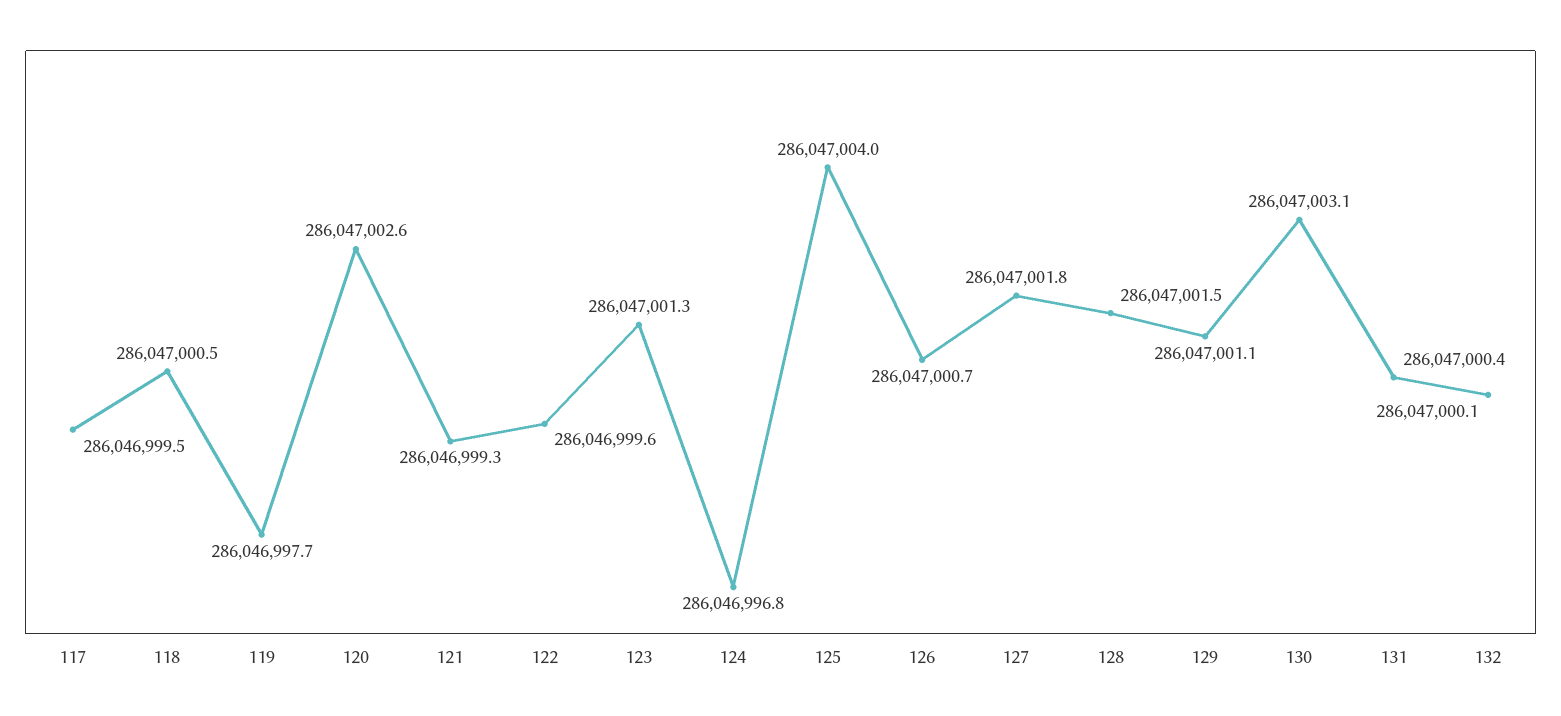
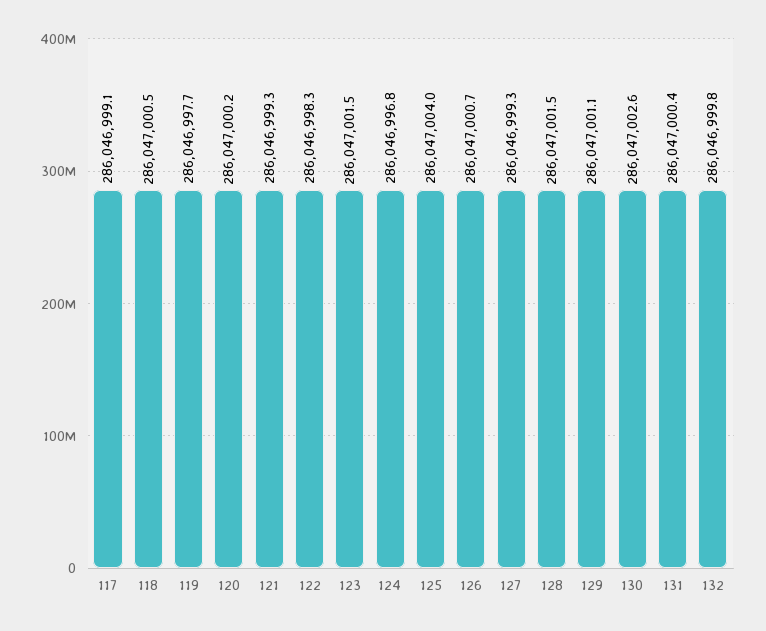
  {
-   "117": 286046999.5,
+   "117": 286046999.1,
    "118": 286047000.5,
    "119": 286046997.7,
-   "120": 286047002.6,
+   "120": 286047000.2,
    "121": 286046999.3,
-   "122": 286046999.6,
+   "122": 286046998.3,
-   "123": 286047001.3,
+   "123": 286047001.5,
    "124": 286046996.8,
    "125": 286047004,
    "126": 286047000.7,
-   "127": 286047001.8,
+   "127": 286046999.3,
    "128": 286047001.5,
    "129": 286047001.1,
-   "130": 286047003.1,
+   "130": 286047002.6,
    "131": 286047000.4,
-   "132": 286047000.1
+   "132": 286046999.8
  }

